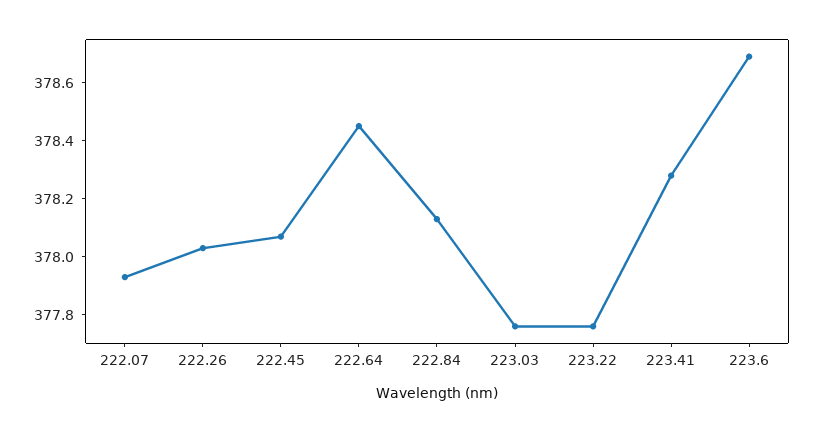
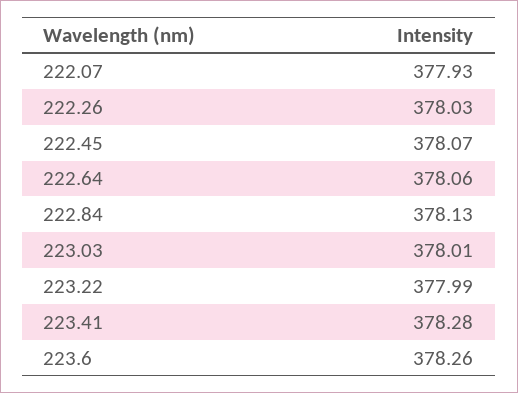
  {
    "222.07": 377.93,
    "222.26": 378.03,
    "222.45": 378.07,
-   "222.64": 378.45,
+   "222.64": 378.06,
    "222.84": 378.13,
-   "223.03": 377.75,
+   "223.03": 378.01,
-   "223.22": 377.75,
+   "223.22": 377.99,
    "223.41": 378.28,
-   "223.6": 378.7
+   "223.6": 378.26
  }

